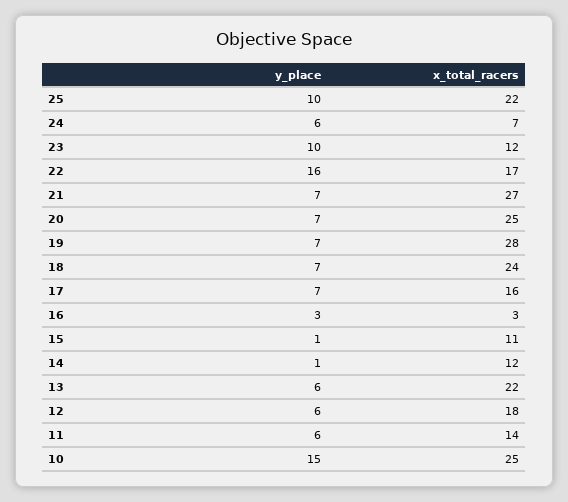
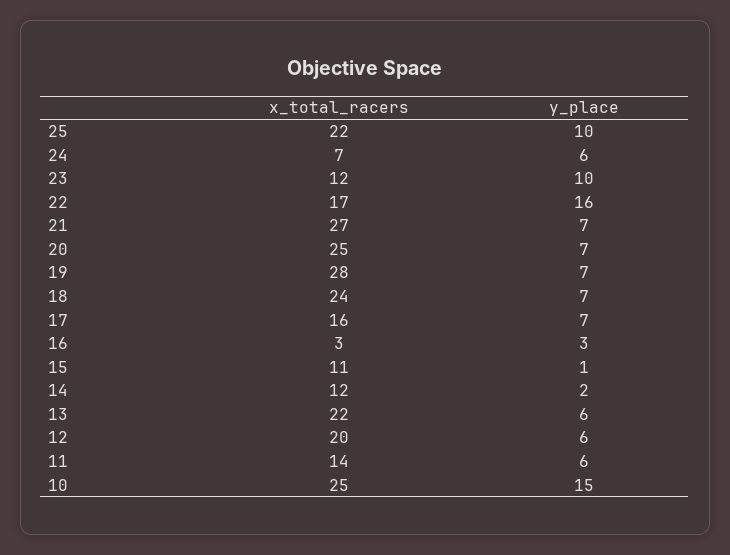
  {
    "y_place": {
      "25": 10,
      "24": 6,
      "23": 10,
      "22": 16,
      "21": 7,
      "20": 7,
      "19": 7,
      "18": 7,
      "17": 7,
      "16": 3,
      "15": 1,
-     "14": 1,
+     "14": 2,
      "13": 6,
      "12": 6,
      "11": 6,
      "10": 15
    },
    "x_total_racers": {
      "25": 22,
      "24": 7,
      "23": 12,
      "22": 17,
      "21": 27,
      "20": 25,
      "19": 28,
      "18": 24,
      "17": 16,
      "16": 3,
      "15": 11,
      "14": 12,
      "13": 22,
-     "12": 18,
+     "12": 20,
      "11": 14,
      "10": 25
    }
  }

